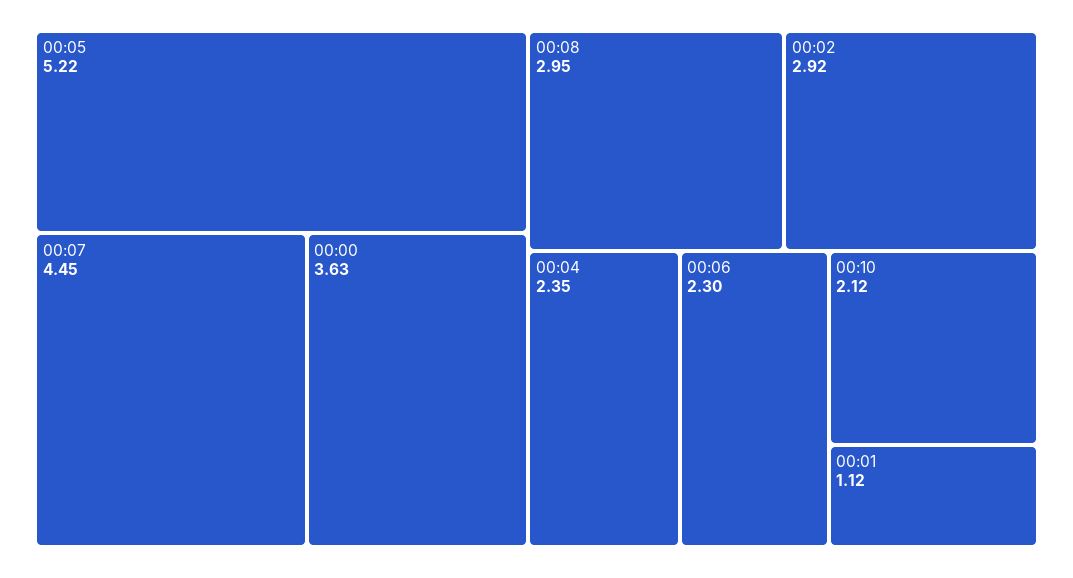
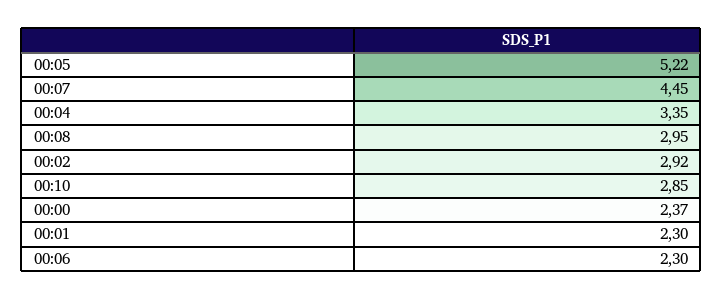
  {
    "00:05": 5.22,
    "00:07": 4.45,
-   "00:00": 3.63,
+   "00:00": 2.37,
    "00:08": 2.95,
    "00:02": 2.92,
-   "00:04": 2.35,
+   "00:04": 3.35,
    "00:06": 2.3,
-   "00:10": 2.12,
+   "00:10": 2.85,
-   "00:01": 1.12
+   "00:01": 2.3
  }

